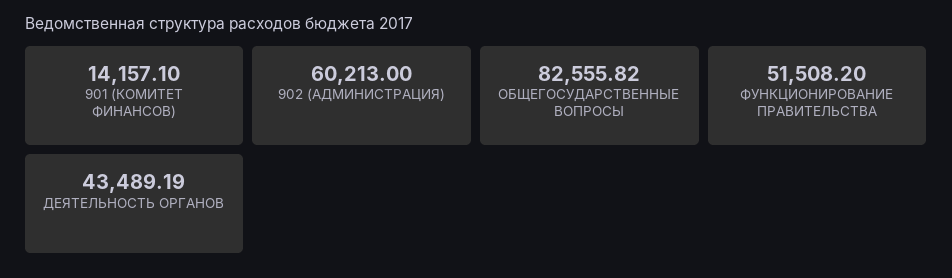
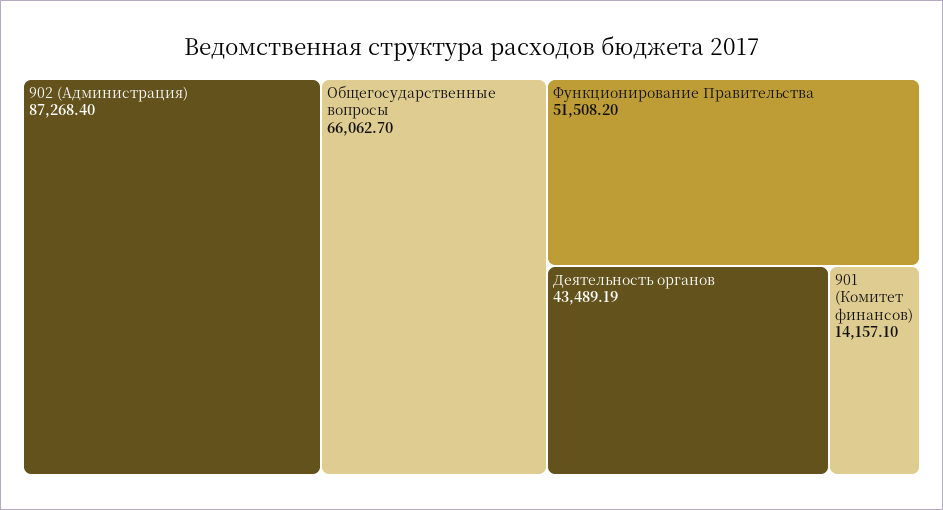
  {
    "901 (КОМИТЕТ ФИНАНСОВ)": 14157.1,
-   "902 (АДМИНИСТРАЦИЯ)": 60213,
+   "902 (АДМИНИСТРАЦИЯ)": 87268.4,
-   "ОБЩЕГОСУДАРСТВЕННЫЕ ВОПРОСЫ": 82555.82,
+   "ОБЩЕГОСУДАРСТВЕННЫЕ ВОПРОСЫ": 66062.7,
    "ФУНКЦИОНИРОВАНИЕ ПРАВИТЕЛЬСТВА": 51508.2,
    "ДЕЯТЕЛЬНОСТЬ ОРГАНОВ": 43489.19
  }

